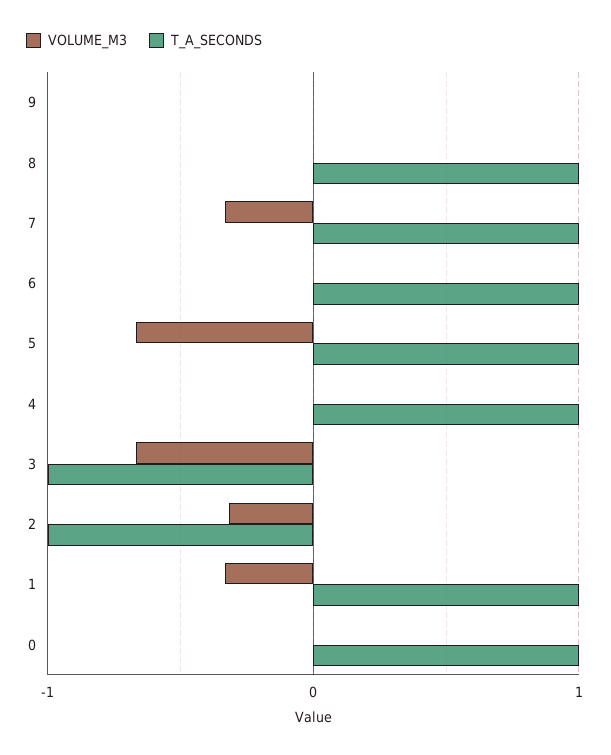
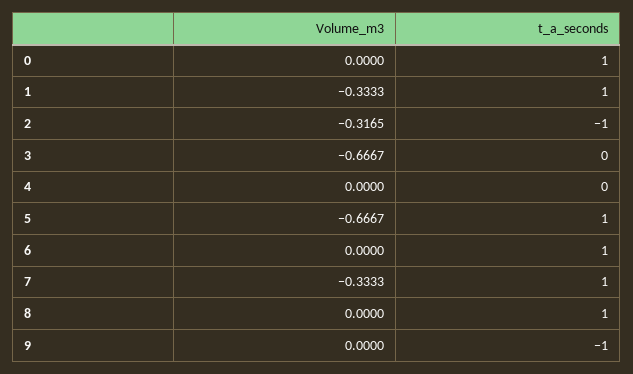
  {
    "VOLUME_M3": {
      "9": 0,
      "8": 0,
      "7": -0.3333,
      "6": 0,
      "5": -0.6667,
      "4": 0,
      "3": -0.6667,
      "2": -0.3165,
      "1": -0.3333,
      "0": 0
    },
    "T_A_SECONDS": {
-     "9": 0,
+     "9": -1,
      "8": 1,
      "7": 1,
      "6": 1,
      "5": 1,
-     "4": 1,
+     "4": 0,
-     "3": -1,
+     "3": 0,
      "2": -1,
      "1": 1,
      "0": 1
    }
  }

